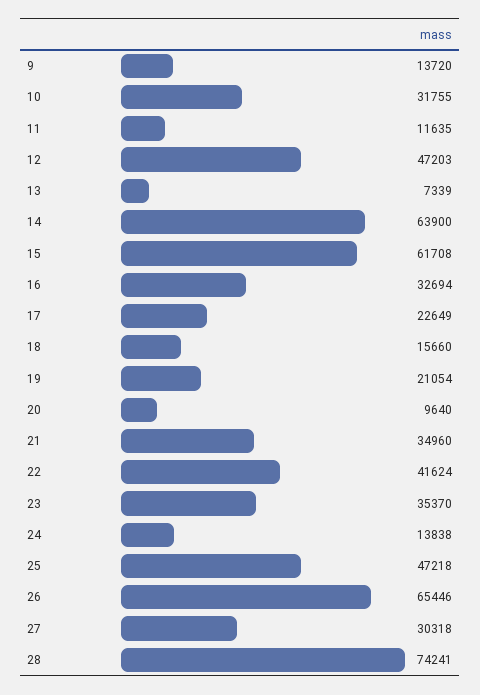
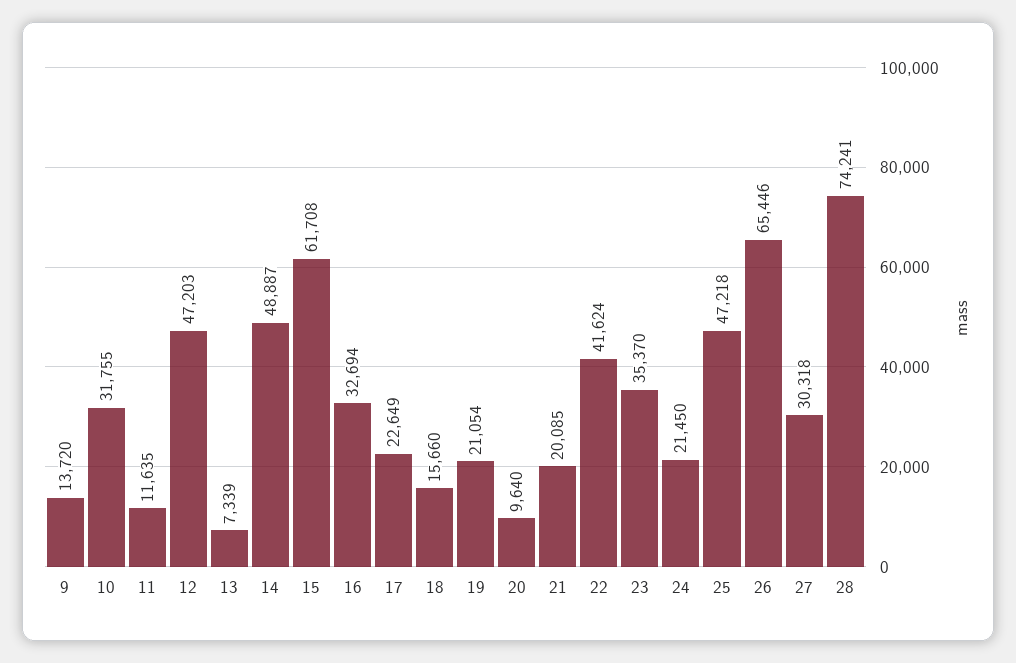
  {
    "9": 13720,
    "10": 31755,
    "11": 11635,
    "12": 47203,
    "13": 7339,
-   "14": 63900,
+   "14": 48887,
    "15": 61708,
    "16": 32694,
    "17": 22649,
    "18": 15660,
    "19": 21054,
    "20": 9640,
-   "21": 34960,
+   "21": 20085,
    "22": 41624,
    "23": 35370,
-   "24": 13838,
+   "24": 21450,
    "25": 47218,
    "26": 65446,
    "27": 30318,
    "28": 74241
  }

